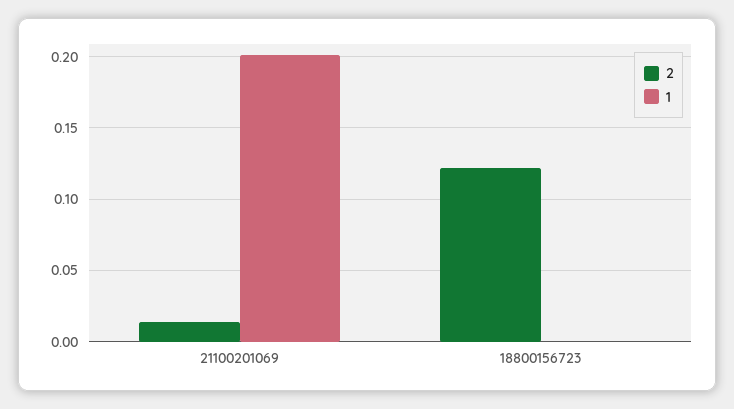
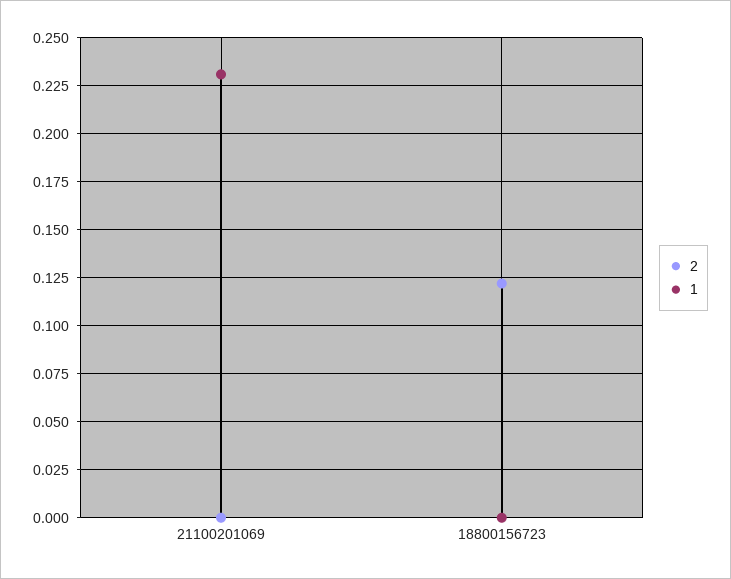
  {
    "2": {
-     "21100201069": 0.015,
+     "21100201069": 0,
      "18800156723": 0.12
    },
    "1": {
-     "21100201069": 0.2,
+     "21100201069": 0.23,
      "18800156723": 0
    }
  }

